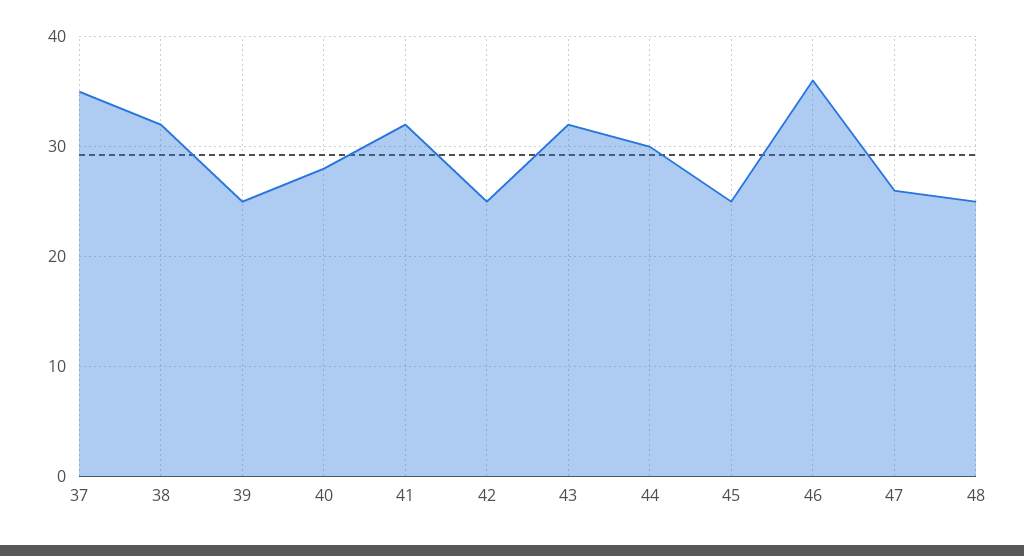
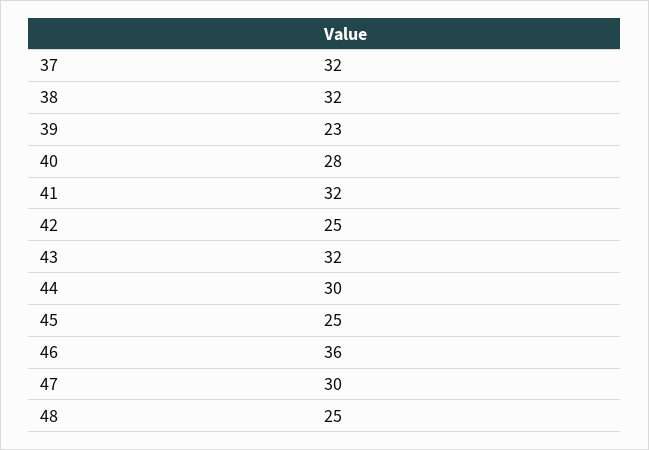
  {
-   "37": 35,
+   "37": 32,
    "38": 32,
-   "39": 25,
+   "39": 23,
    "40": 28,
    "41": 32,
    "42": 25,
    "43": 32,
    "44": 30,
    "45": 25,
    "46": 36,
-   "47": 26,
+   "47": 30,
    "48": 25
  }

